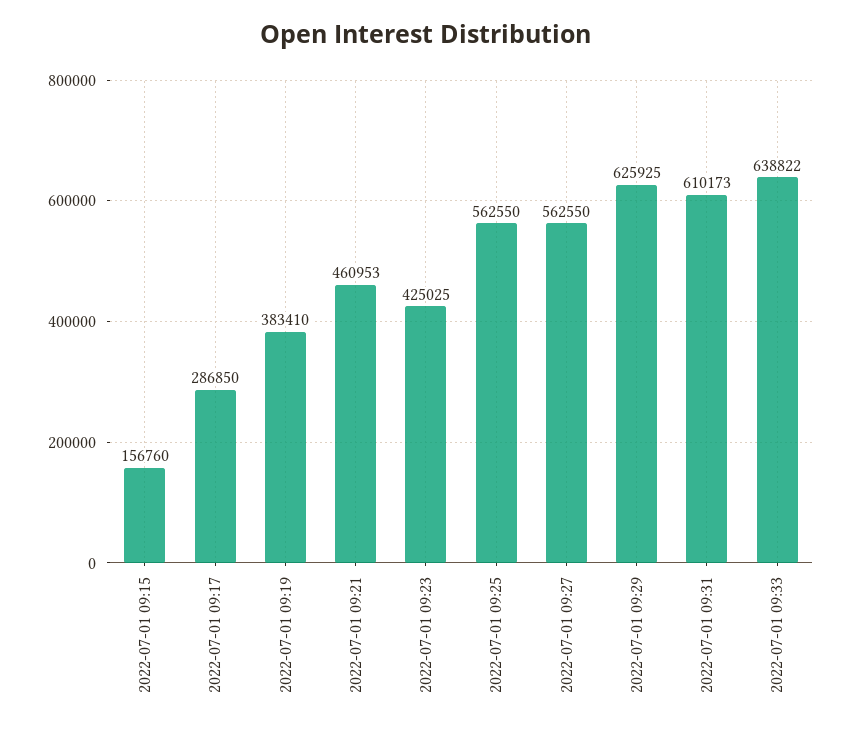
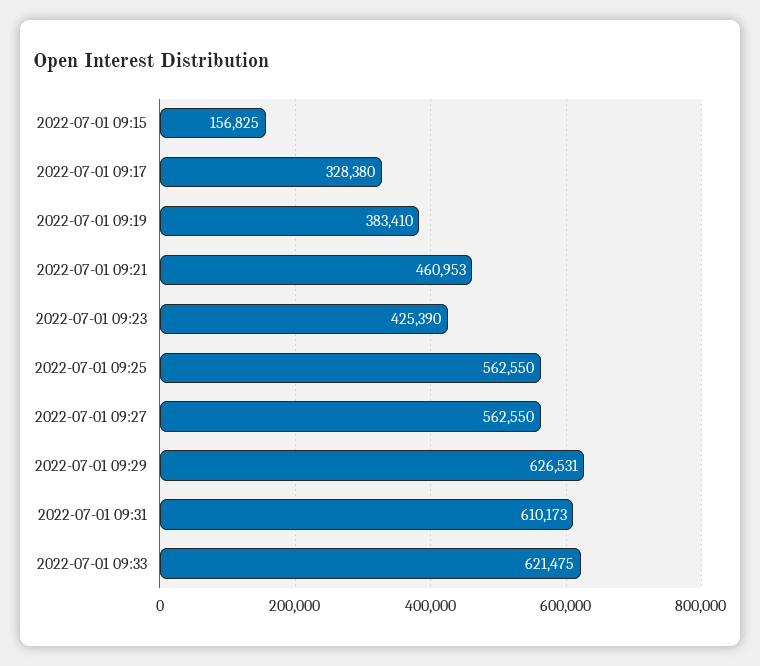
  {
-   "2022-07-01 09:15": 156760,
+   "2022-07-01 09:15": 156825,
-   "2022-07-01 09:17": 286850,
+   "2022-07-01 09:17": 328380,
    "2022-07-01 09:19": 383410,
    "2022-07-01 09:21": 460953,
-   "2022-07-01 09:23": 425025,
+   "2022-07-01 09:23": 425390,
    "2022-07-01 09:25": 562550,
    "2022-07-01 09:27": 562550,
-   "2022-07-01 09:29": 625925,
+   "2022-07-01 09:29": 626531,
    "2022-07-01 09:31": 610173,
-   "2022-07-01 09:33": 638822
+   "2022-07-01 09:33": 621475
  }

